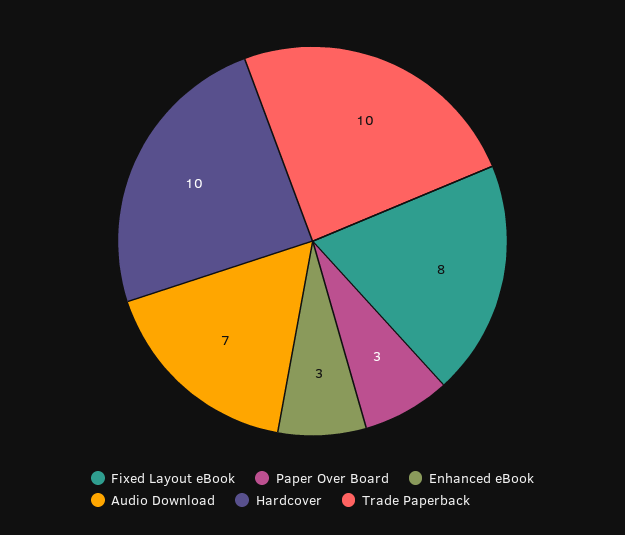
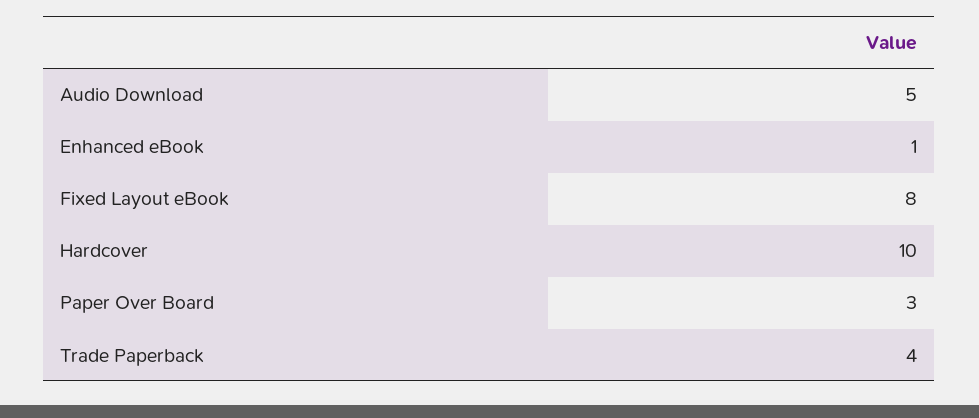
  {
    "Fixed Layout eBook": 8,
    "Paper Over Board": 3,
-   "Enhanced eBook": 3,
+   "Enhanced eBook": 1,
-   "Audio Download": 7,
+   "Audio Download": 5,
    "Hardcover": 10,
-   "Trade Paperback": 10
+   "Trade Paperback": 4
  }

